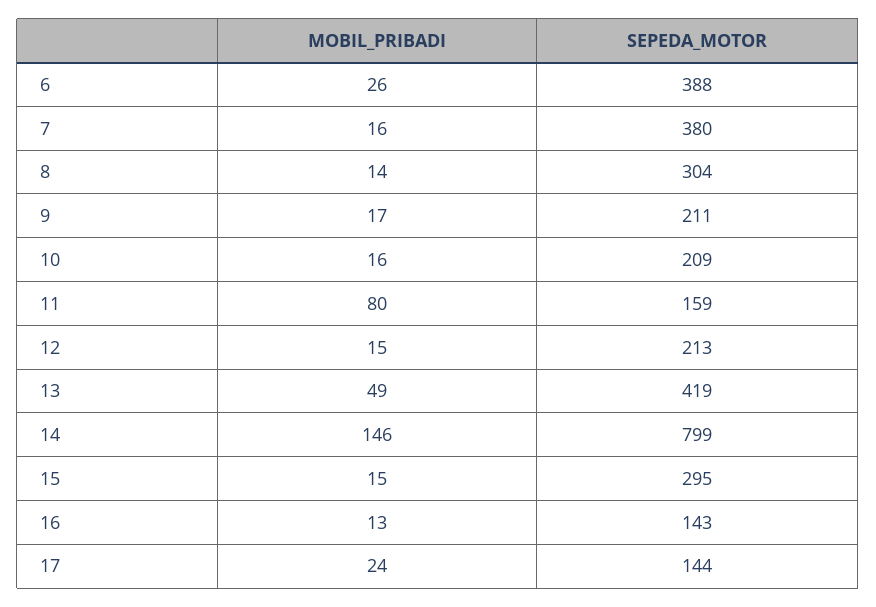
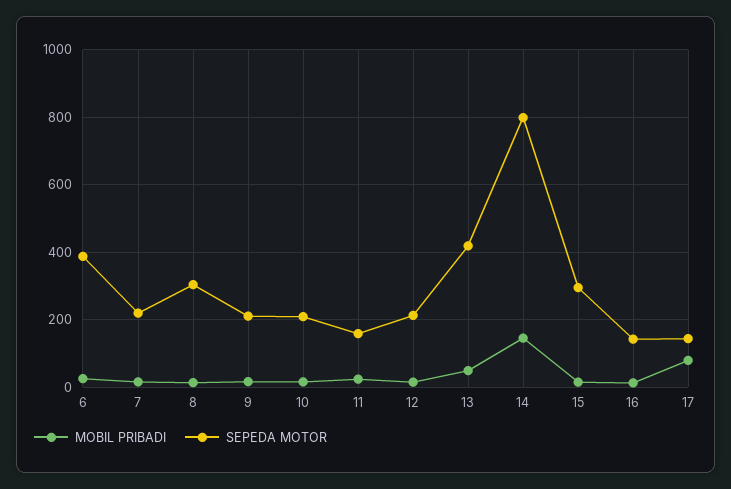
  {
    "MOBIL_PRIBADI": {
      "6": 26,
      "7": 16,
      "8": 14,
      "9": 17,
      "10": 16,
-     "11": 80,
+     "11": 20,
      "12": 15,
      "13": 49,
      "14": 146,
      "15": 15,
      "16": 13,
-     "17": 24
+     "17": 80
    },
    "SEPEDA_MOTOR": {
      "6": 388,
-     "7": 380,
+     "7": 220,
      "8": 304,
      "9": 211,
      "10": 209,
      "11": 159,
      "12": 213,
      "13": 419,
      "14": 799,
      "15": 295,
      "16": 143,
      "17": 144
    }
  }

